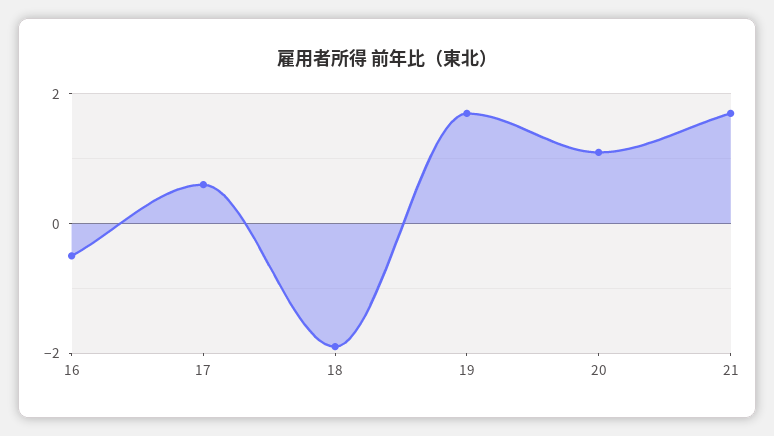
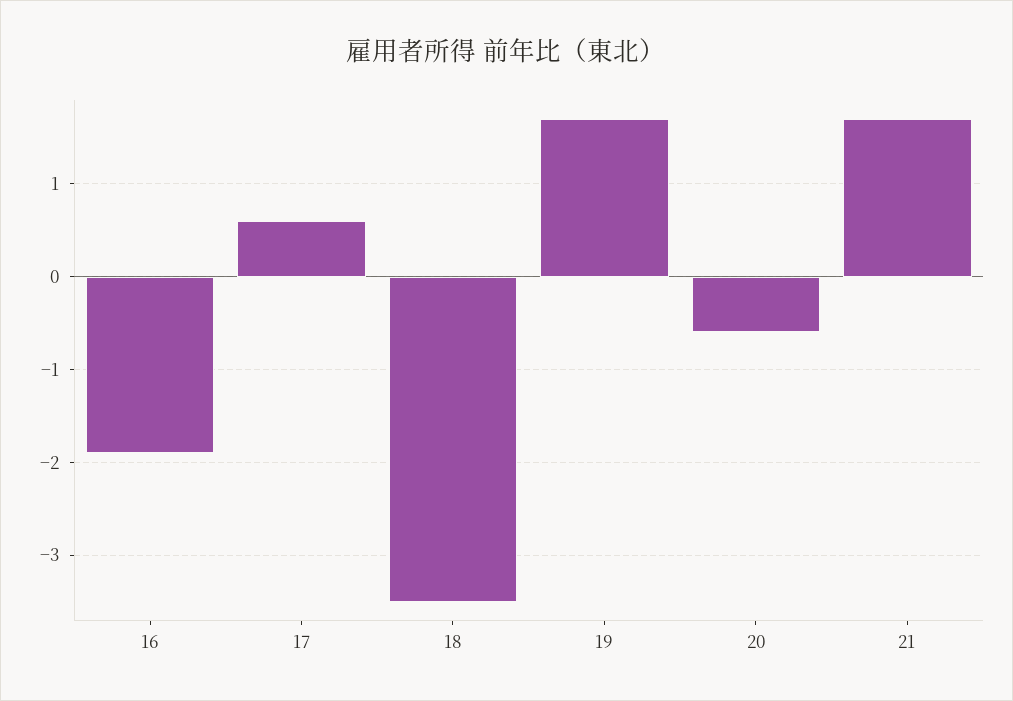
  {
-   "16": -0.5,
+   "16": -1.9,
    "17": 0.6,
-   "18": -2,
+   "18": -3.5,
    "19": 1.7,
-   "20": 1,
+   "20": -0.6,
    "21": 1.7
  }

